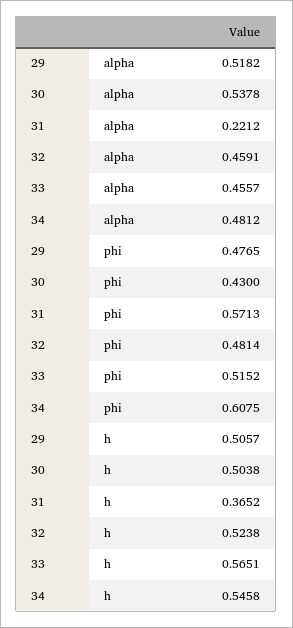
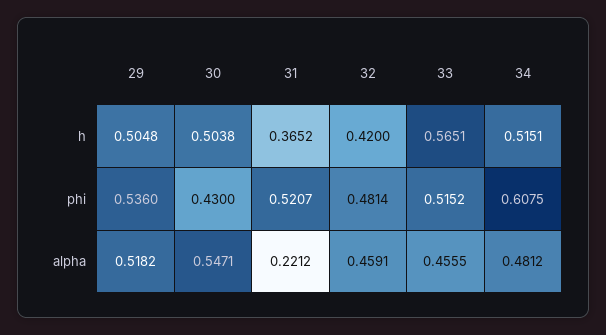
  {
    "29": {
      "alpha": 0.5182,
-     "phi": 0.4765,
+     "phi": 0.536,
-     "h": 0.5057
+     "h": 0.5048
    },
    "30": {
-     "alpha": 0.5378,
+     "alpha": 0.5471,
      "phi": 0.43,
      "h": 0.5038
    },
    "31": {
      "alpha": 0.2212,
-     "phi": 0.5713,
+     "phi": 0.5207,
      "h": 0.3652
    },
    "32": {
      "alpha": 0.4591,
      "phi": 0.4814,
-     "h": 0.5238
+     "h": 0.42
    },
    "33": {
-     "alpha": 0.4557,
+     "alpha": 0.4555,
      "phi": 0.5152,
      "h": 0.5651
    },
    "34": {
      "alpha": 0.4812,
      "phi": 0.6075,
-     "h": 0.5458
+     "h": 0.5151
    }
  }

